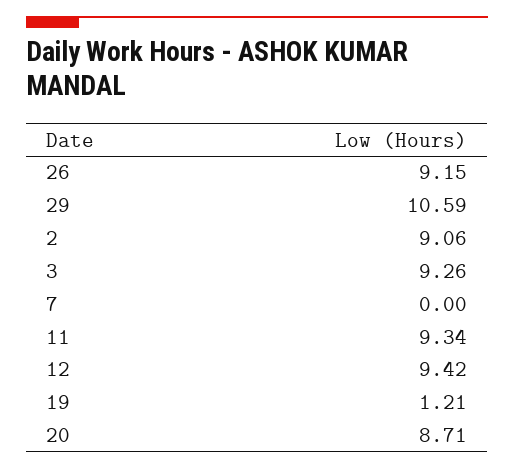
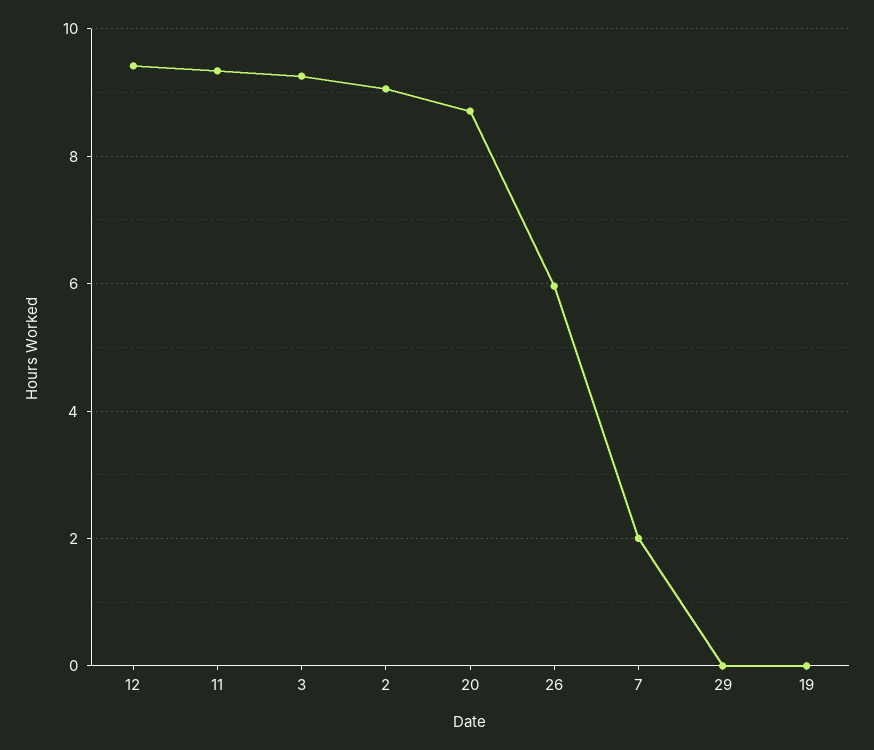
  {
-   "26": 9.15,
+   "26": 6,
-   "29": 10.59,
+   "29": 0,
    "2": 9.06,
    "3": 9.26,
-   "7": 0,
+   "7": 2,
    "11": 9.34,
    "12": 9.42,
-   "19": 1.21,
+   "19": 0,
    "20": 8.71
  }

